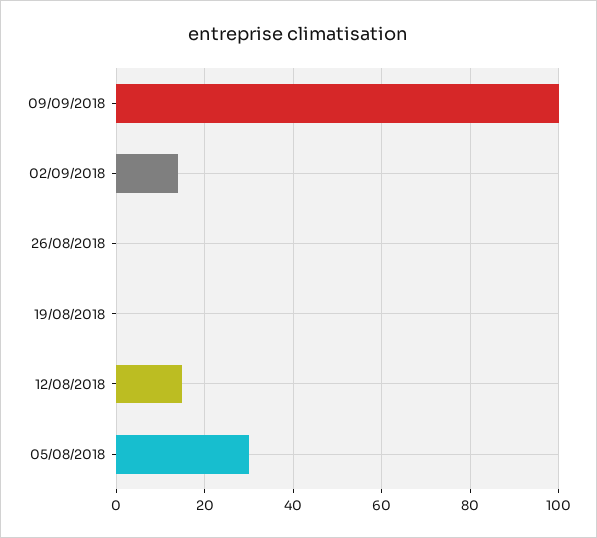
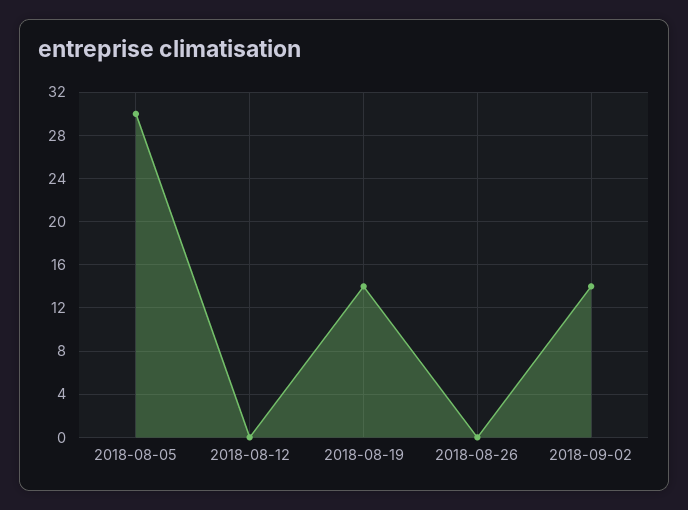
  {
-   "09/09/2018": 100,
    "02/09/2018": 14,
    "26/08/2018": 0,
-   "19/08/2018": 0,
+   "19/08/2018": 14,
-   "12/08/2018": 15,
+   "12/08/2018": 0,
    "05/08/2018": 30
  }

